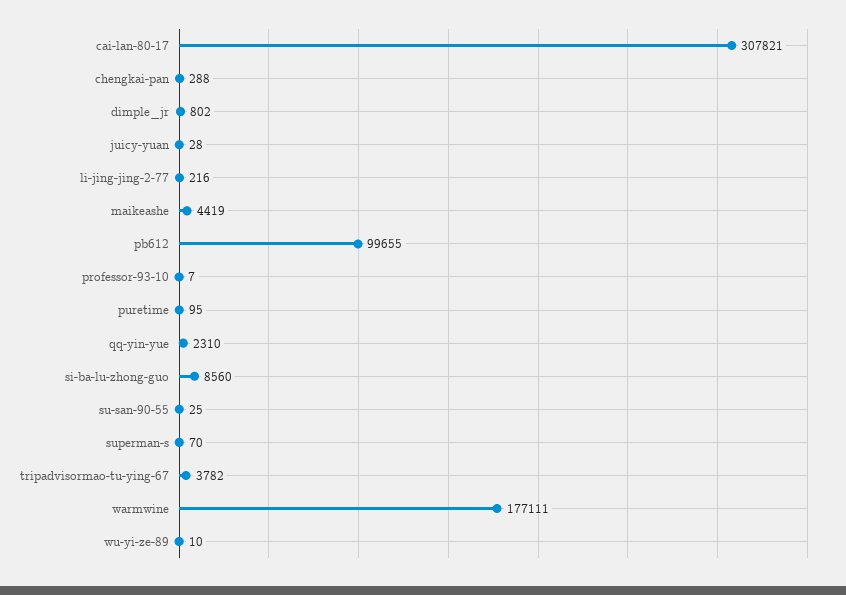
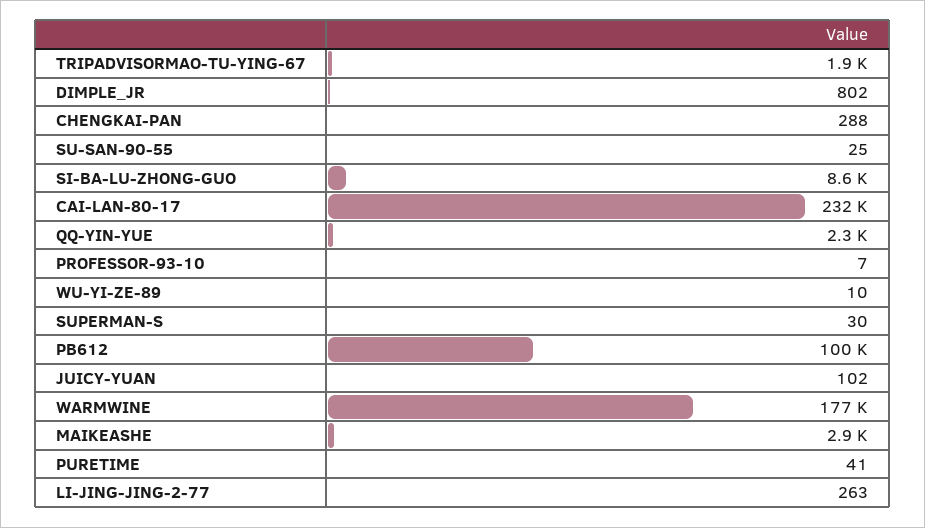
  {
-   "cai-lan-80-17": 307821,
+   "cai-lan-80-17": 232000,
    "chengkai-pan": 288,
    "dimple_jr": 802,
-   "juicy-yuan": 28,
+   "juicy-yuan": 102,
-   "li-jing-jing-2-77": 216,
+   "li-jing-jing-2-77": 263,
-   "maikeashe": 4419,
+   "maikeashe": 2900,
    "pb612": 99655,
    "professor-93-10": 7,
-   "puretime": 95,
+   "puretime": 41,
    "qq-yin-yue": 2310,
    "si-ba-lu-zhong-guo": 8560,
    "su-san-90-55": 25,
-   "superman-s": 70,
+   "superman-s": 30,
-   "tripadvisormao-tu-ying-67": 3782,
+   "tripadvisormao-tu-ying-67": 1900,
    "warmwine": 177111,
    "wu-yi-ze-89": 10
  }

